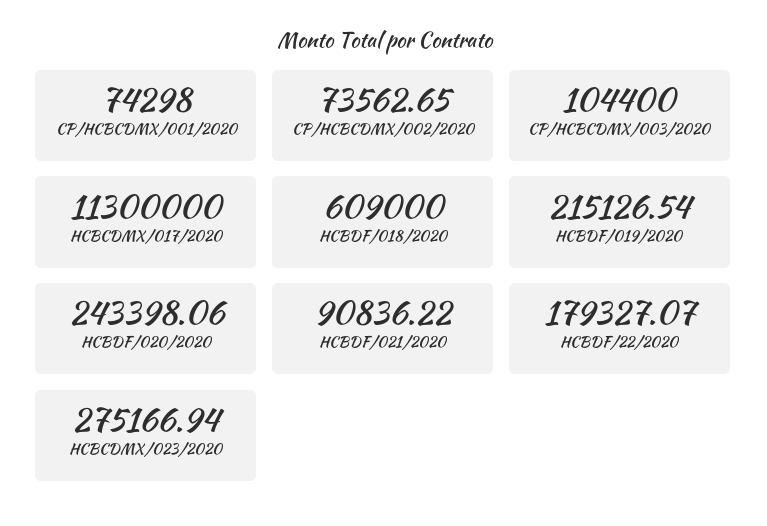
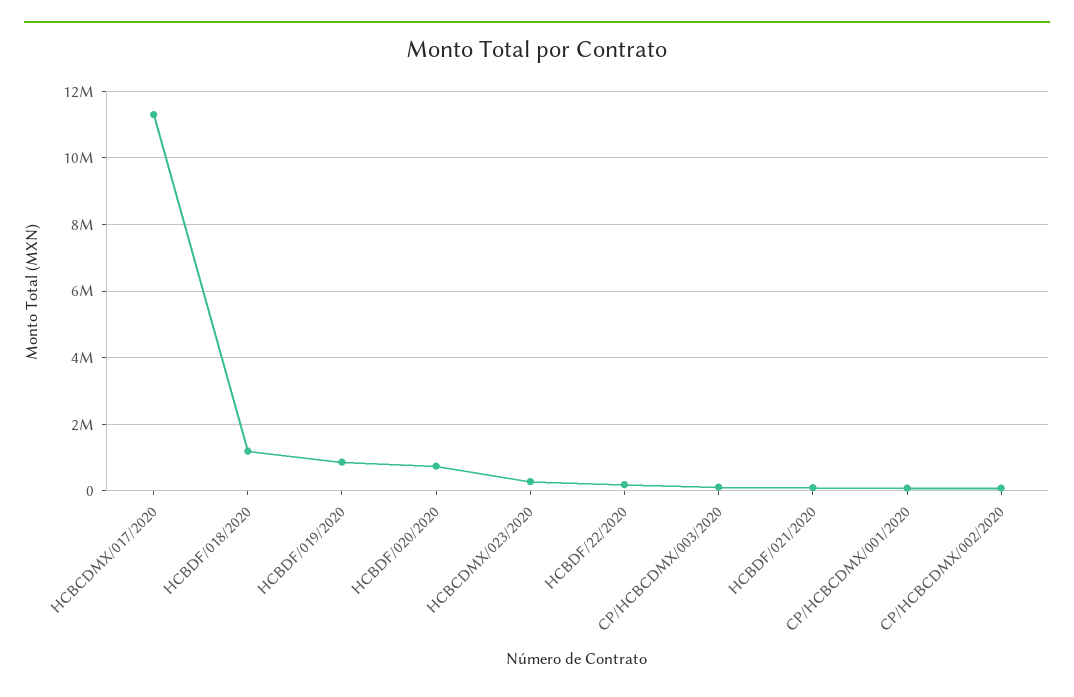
  {
    "CP/HCBCDMX/001/2020": 74298,
    "CP/HCBCDMX/002/2020": 73562.65,
    "CP/HCBCDMX/003/2020": 104400,
    "HCBCDMX/017/2020": 11300000,
-   "HCBDF/018/2020": 609000,
+   "HCBDF/018/2020": 1200000,
-   "HCBDF/019/2020": 215126.54,
+   "HCBDF/019/2020": 800000,
-   "HCBDF/020/2020": 243398.06,
+   "HCBDF/020/2020": 800000,
    "HCBDF/021/2020": 90836.22,
    "HCBDF/22/2020": 179327.07,
    "HCBCDMX/023/2020": 275166.94
  }

